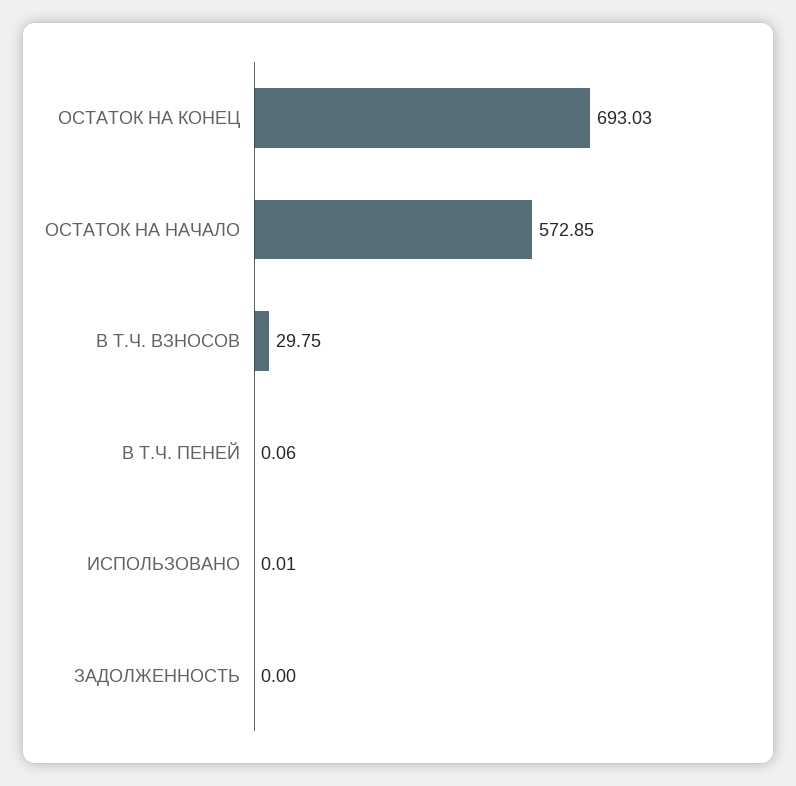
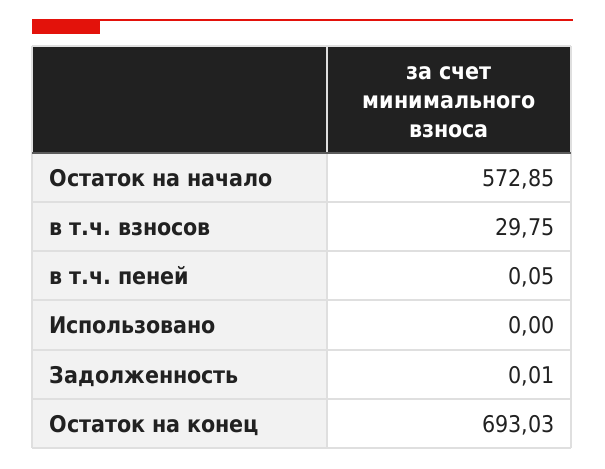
  {
    "ОСТАТОК НА КОНЕЦ": 693.03,
    "ОСТАТОК НА НАЧАЛО": 572.85,
    "В Т.Ч. ВЗНОСОВ": 29.75,
-   "В Т.Ч. ПЕНЕЙ": 0.06,
+   "В Т.Ч. ПЕНЕЙ": 0.05,
-   "ИСПОЛЬЗОВАНО": 0.01,
+   "ИСПОЛЬЗОВАНО": 0,
-   "ЗАДОЛЖЕННОСТЬ": 0
+   "ЗАДОЛЖЕННОСТЬ": 0.01
  }

